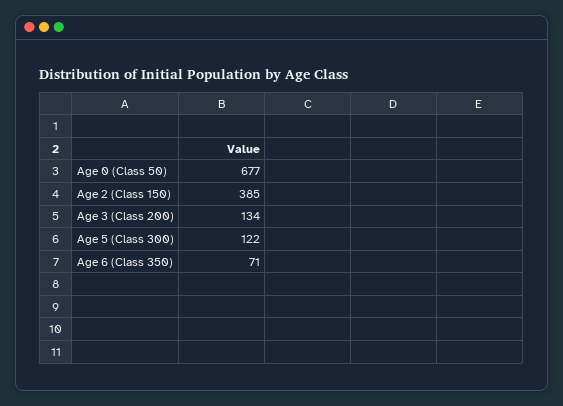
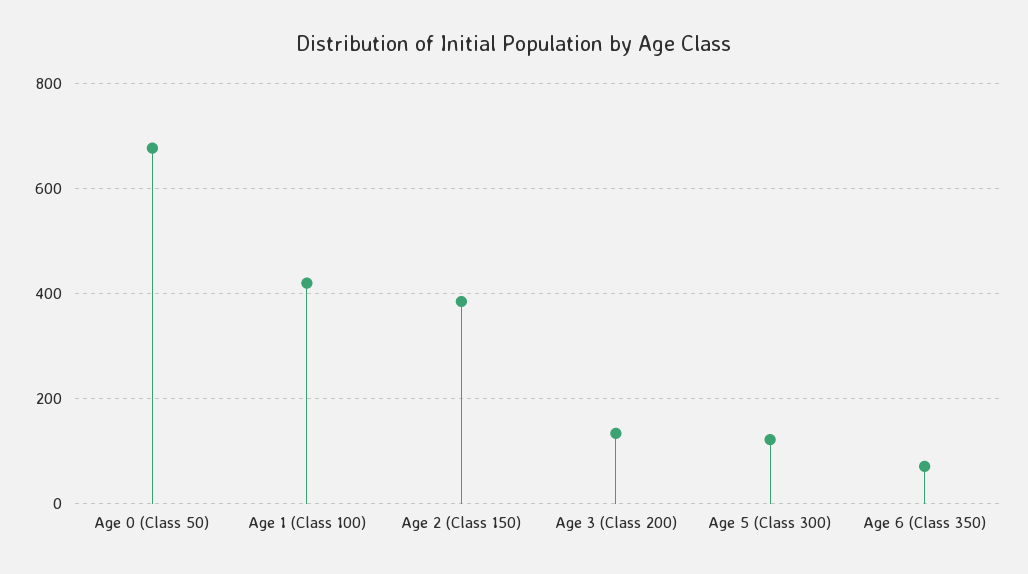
  {
    "Age 0 (Class 50)": 677,
    "Age 2 (Class 150)": 385,
    "Age 3 (Class 200)": 134,
    "Age 5 (Class 300)": 122,
-   "Age 6 (Class 350)": 71
+   "Age 6 (Class 350)": 71,
+   "Age 1 (Class 100)": 420
  }

